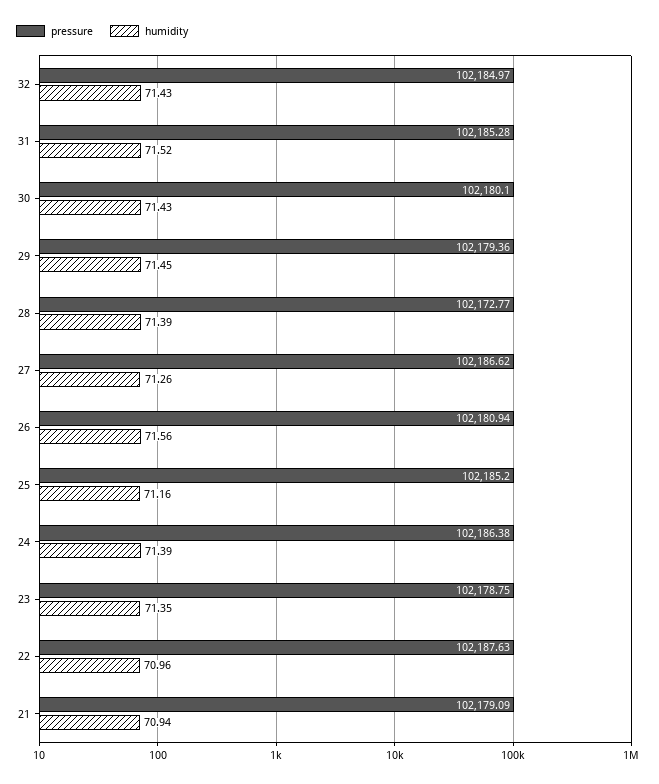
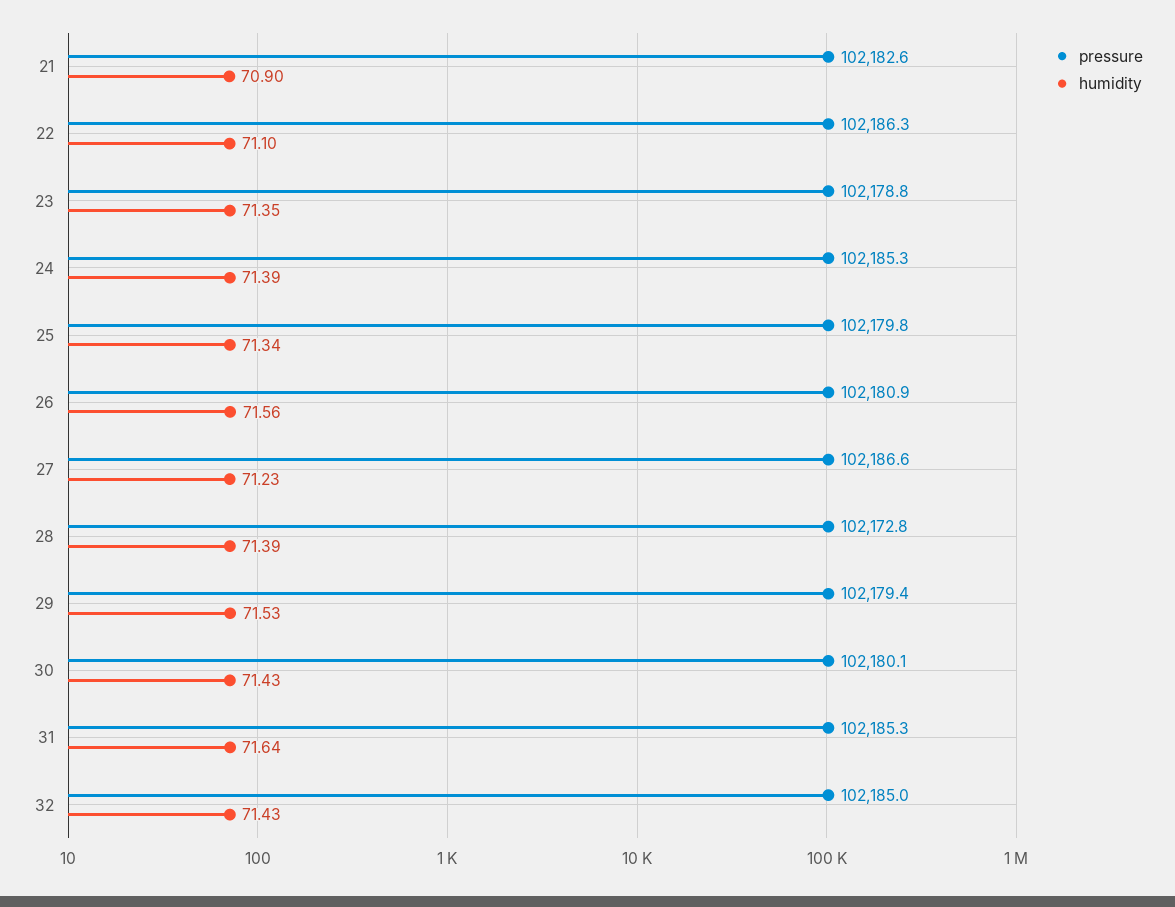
  {
    "pressure": {
      "32": 102184.97,
      "31": 102185.28,
      "30": 102180.1,
      "29": 102179.36,
      "28": 102172.77,
      "27": 102186.62,
      "26": 102180.94,
-     "25": 102185.2,
+     "25": 102179.8,
-     "24": 102186.38,
+     "24": 102185.3,
      "23": 102178.75,
-     "22": 102187.63,
+     "22": 102186.3,
-     "21": 102179.09
+     "21": 102182.6
    },
    "humidity": {
      "32": 71.43,
-     "31": 71.52,
+     "31": 71.64,
      "30": 71.43,
-     "29": 71.45,
+     "29": 71.53,
      "28": 71.39,
-     "27": 71.26,
+     "27": 71.23,
      "26": 71.56,
-     "25": 71.16,
+     "25": 71.34,
      "24": 71.39,
      "23": 71.35,
-     "22": 70.96,
+     "22": 71.1,
-     "21": 70.94
+     "21": 70.9
    }
  }

